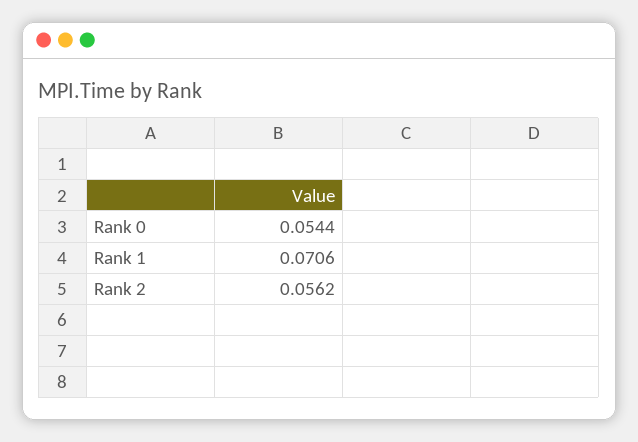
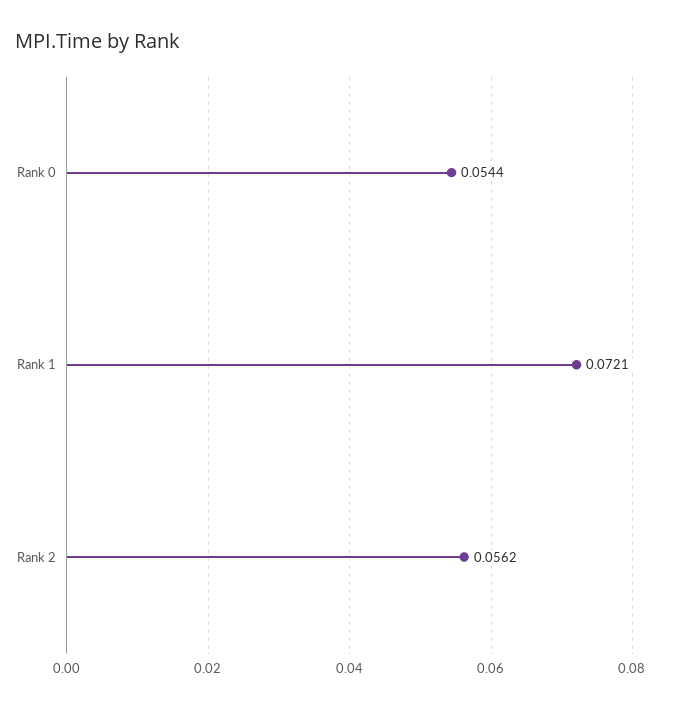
  {
    "Rank 0": 0.0544,
-   "Rank 1": 0.0706,
+   "Rank 1": 0.0721,
    "Rank 2": 0.0562
  }

